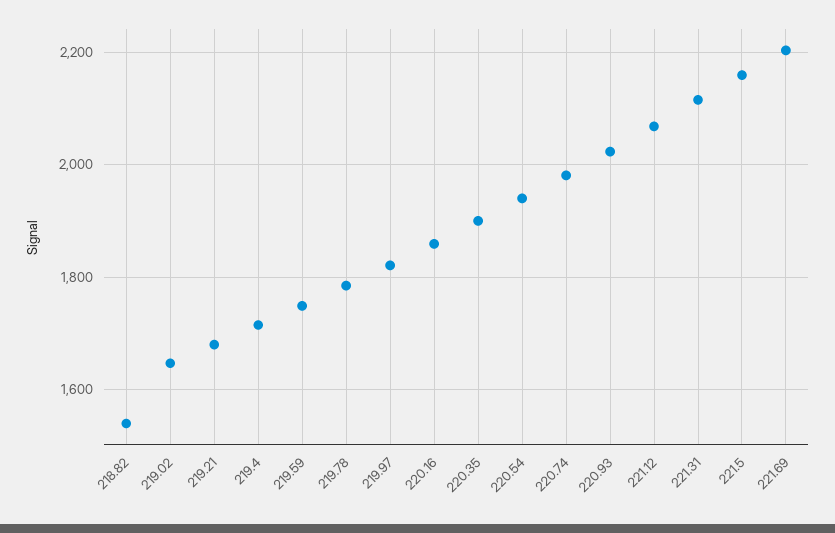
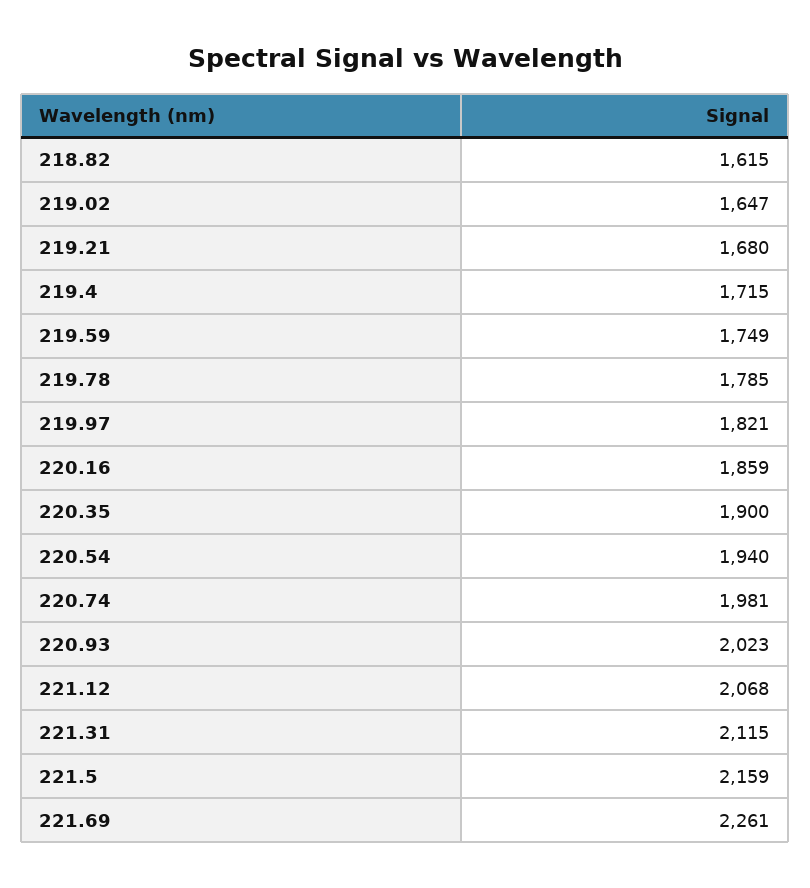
  {
-   "218.82": 1540,
+   "218.82": 1615,
    "219.02": 1647,
    "219.21": 1680,
    "219.4": 1715,
    "219.59": 1749,
    "219.78": 1785,
    "219.97": 1821,
    "220.16": 1859,
    "220.35": 1900,
    "220.54": 1940,
    "220.74": 1981,
    "220.93": 2023,
    "221.12": 2068,
    "221.31": 2115,
    "221.5": 2159,
-   "221.69": 2200
+   "221.69": 2261
  }

